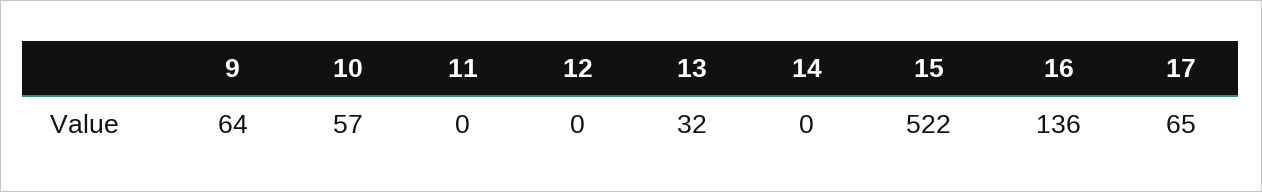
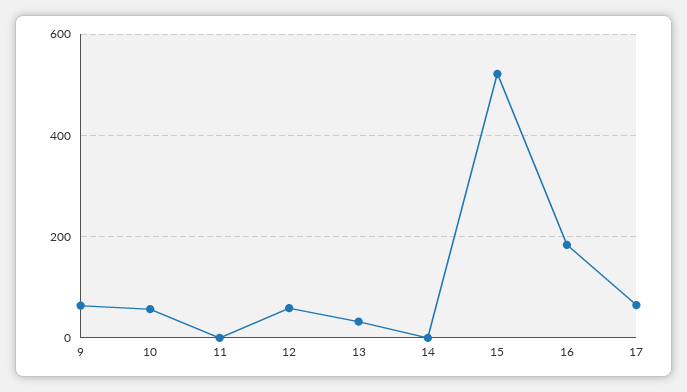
  {
    "9": 64,
    "10": 57,
    "11": 0,
-   "12": 0,
+   "12": 60,
    "13": 32,
    "14": 0,
    "15": 522,
-   "16": 136,
+   "16": 180,
    "17": 65
  }

